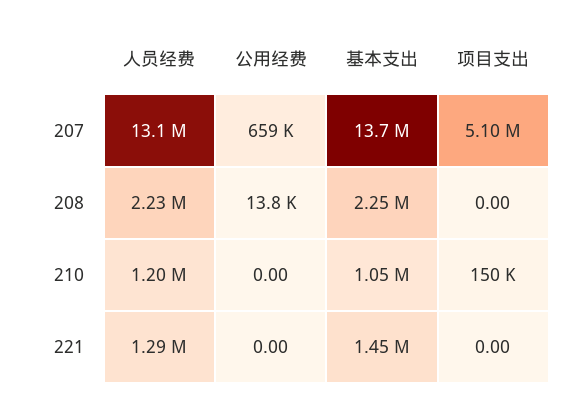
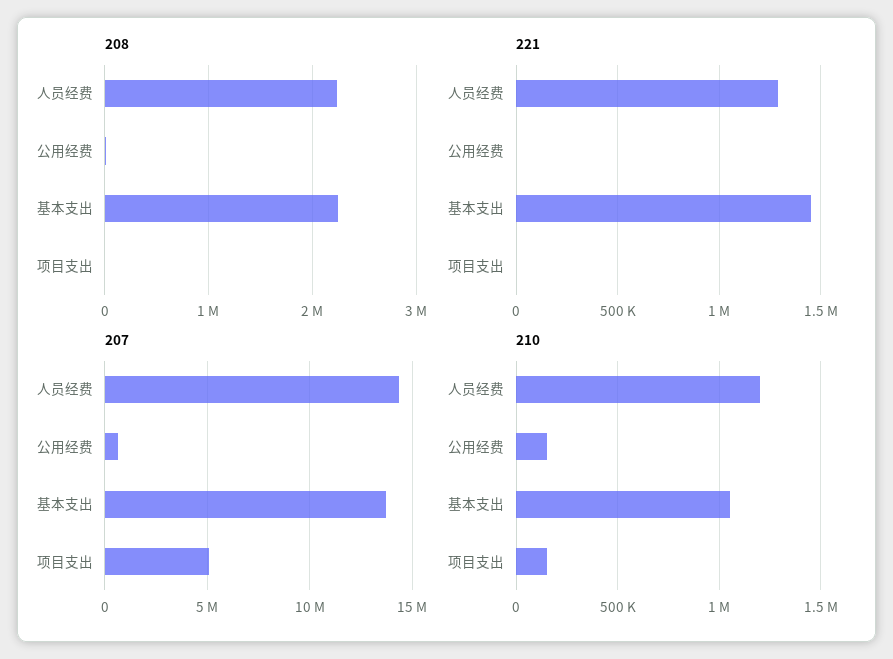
  {
    "207": {
-     "人员经费": 13100000,
+     "人员经费": 14500000,
      "公用经费": 659000,
      "基本支出": 13700000,
      "项目支出": 5100000
    },
    "208": {
      "人员经费": 2230000,
      "公用经费": 13800,
      "基本支出": 2250000,
      "项目支出": 0
    },
    "210": {
      "人员经费": 1200000,
-     "公用经费": 0,
+     "公用经费": 150000,
      "基本支出": 1050000,
      "项目支出": 150000
    },
    "221": {
      "人员经费": 1290000,
      "公用经费": 0,
      "基本支出": 1450000,
      "项目支出": 0
    }
  }

